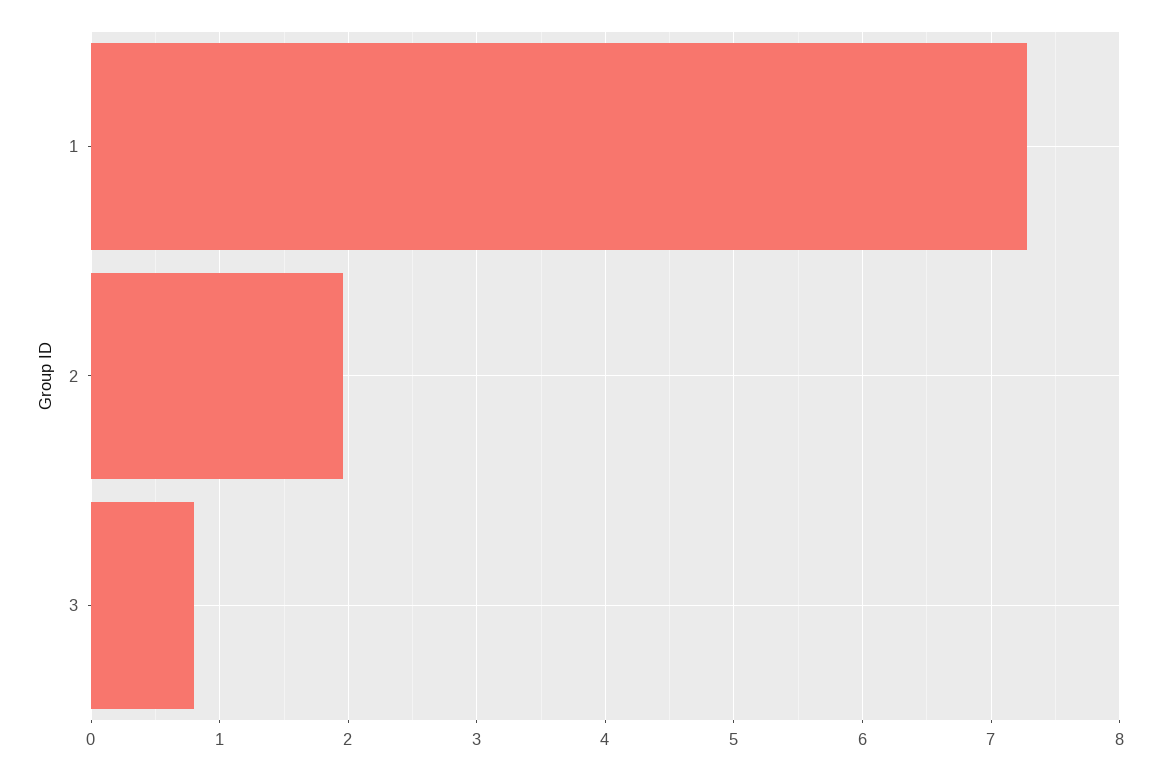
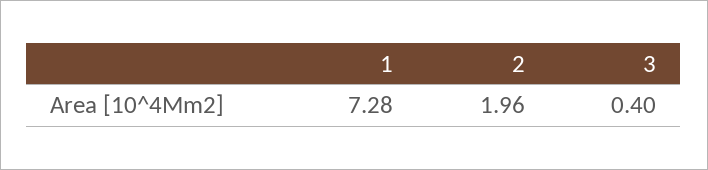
  {
    "1": 7.28,
    "2": 1.96,
-   "3": 0.8
+   "3": 0.4
  }

